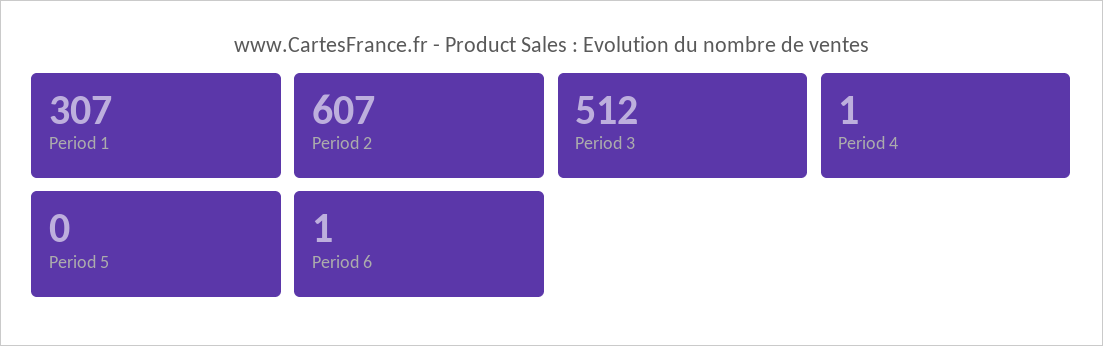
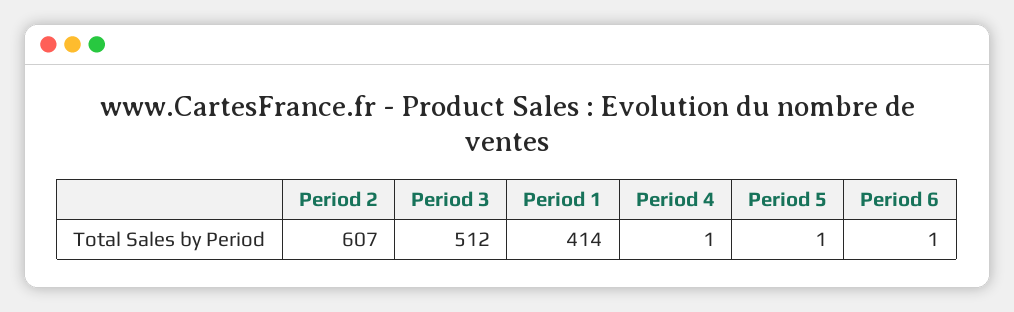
  {
-   "Period 1": 307,
+   "Period 1": 414,
    "Period 2": 607,
    "Period 3": 512,
    "Period 4": 1,
-   "Period 5": 0,
+   "Period 5": 1,
    "Period 6": 1
  }

